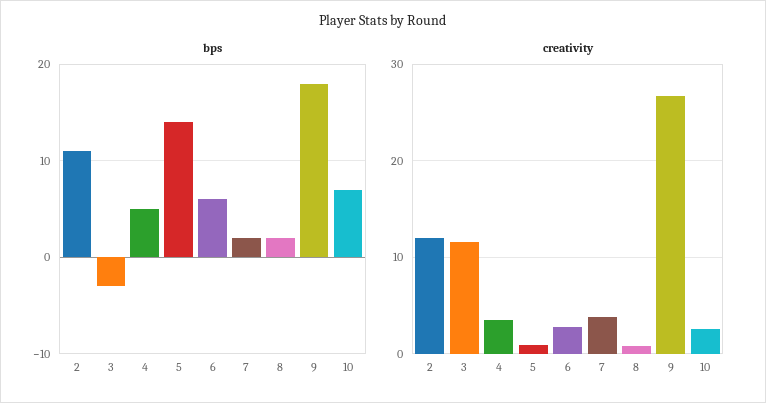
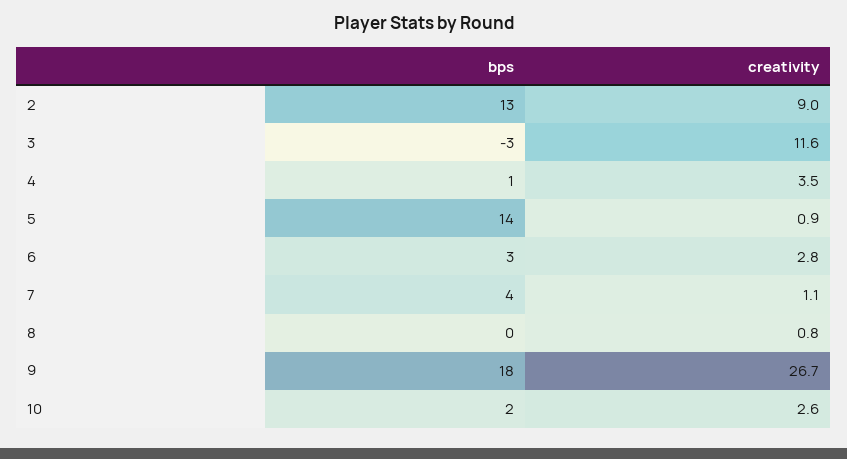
  {
    "bps": {
-     "2": 11,
+     "2": 13,
      "3": -3,
-     "4": 5,
+     "4": 1,
      "5": 14,
-     "6": 6,
+     "6": 3,
-     "7": 2,
+     "7": 4,
-     "8": 2,
+     "8": 0,
      "9": 18,
-     "10": 7
+     "10": 2
    },
    "creativity": {
-     "2": 12,
+     "2": 9,
      "3": 11.6,
      "4": 3.5,
      "5": 0.9,
      "6": 2.8,
-     "7": 4,
+     "7": 1.1,
      "8": 0.8,
      "9": 26.7,
      "10": 2.6
    }
  }

